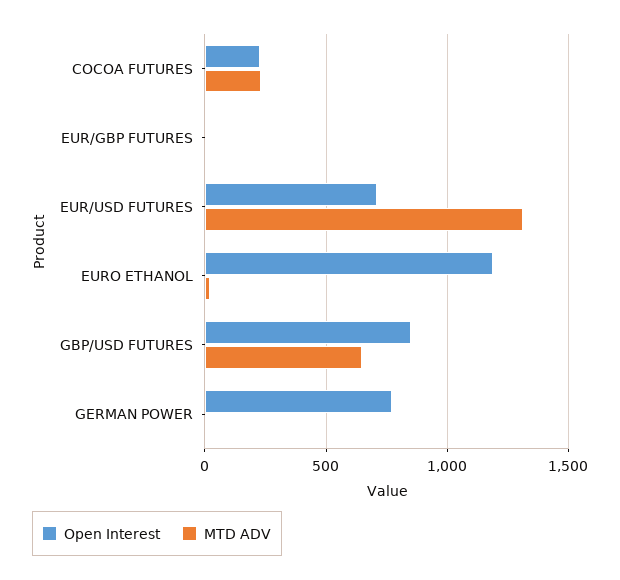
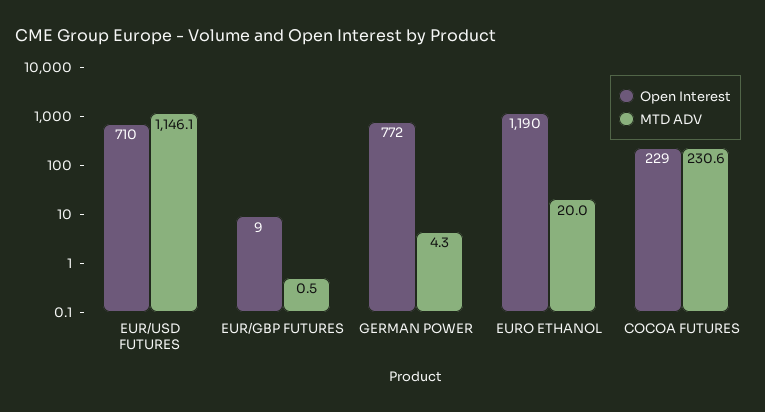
  {
    "Open Interest": {
      "COCOA FUTURES": 229,
      "EUR/GBP FUTURES": 9,
      "EUR/USD FUTURES": 710,
      "EURO ETHANOL": 1190,
-     "GBP/USD FUTURES": 850,
      "GERMAN POWER": 772
    },
    "MTD ADV": {
      "COCOA FUTURES": 230.6,
      "EUR/GBP FUTURES": 0.5,
-     "EUR/USD FUTURES": 1300,
+     "EUR/USD FUTURES": 1146.1,
      "EURO ETHANOL": 20,
-     "GBP/USD FUTURES": 650,
      "GERMAN POWER": 4.3
    }
  }

